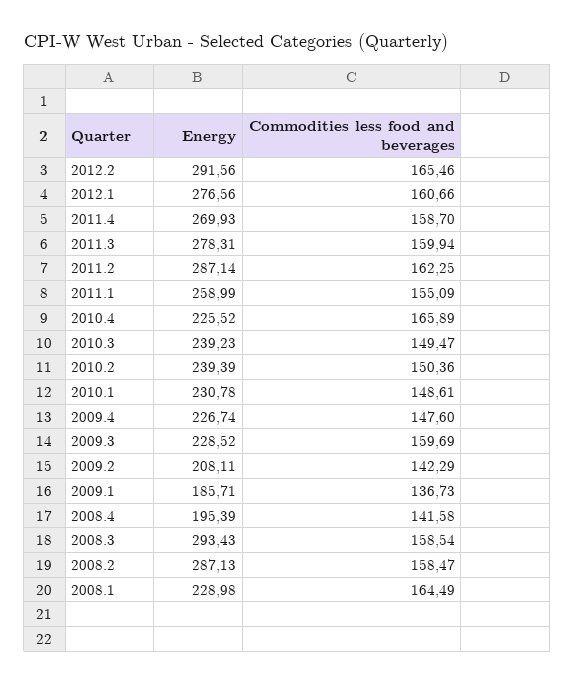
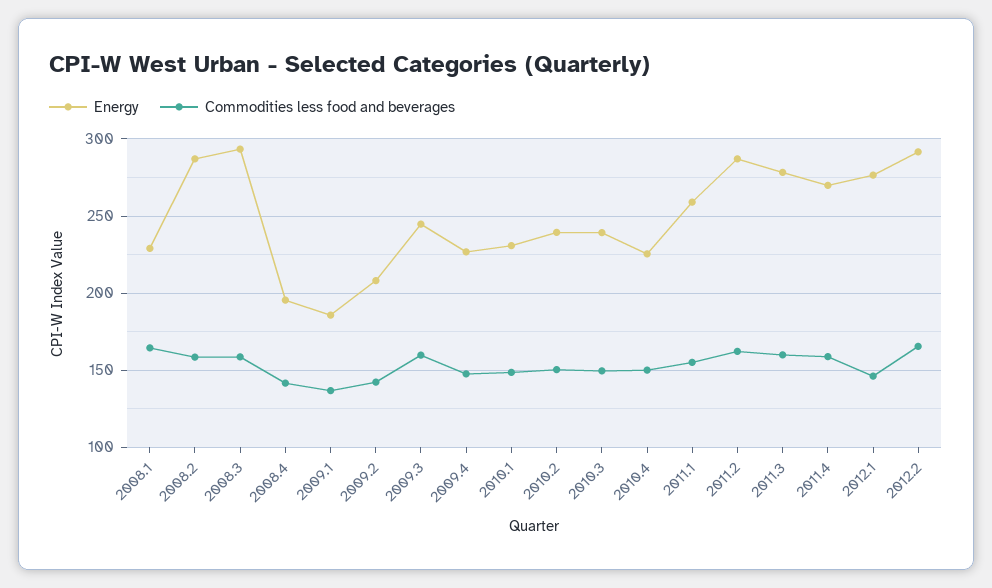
  {
    "Energy": {
      "2012.2": 291.56,
      "2012.1": 276.56,
      "2011.4": 269.93,
      "2011.3": 278.31,
      "2011.2": 287.14,
      "2011.1": 258.99,
      "2010.4": 225.52,
      "2010.3": 239.23,
      "2010.2": 239.39,
      "2010.1": 230.78,
      "2009.4": 226.74,
-     "2009.3": 228.52,
+     "2009.3": 245,
      "2009.2": 208.11,
      "2009.1": 185.71,
      "2008.4": 195.39,
      "2008.3": 293.43,
      "2008.2": 287.13,
      "2008.1": 228.98
    },
    "Commodities less food and beverages": {
      "2012.2": 165.46,
-     "2012.1": 160.66,
+     "2012.1": 145,
      "2011.4": 158.7,
      "2011.3": 159.94,
      "2011.2": 162.25,
      "2011.1": 155.09,
-     "2010.4": 165.89,
+     "2010.4": 150,
      "2010.3": 149.47,
      "2010.2": 150.36,
      "2010.1": 148.61,
      "2009.4": 147.6,
      "2009.3": 159.69,
      "2009.2": 142.29,
      "2009.1": 136.73,
      "2008.4": 141.58,
      "2008.3": 158.54,
      "2008.2": 158.47,
      "2008.1": 164.49
    }
  }

